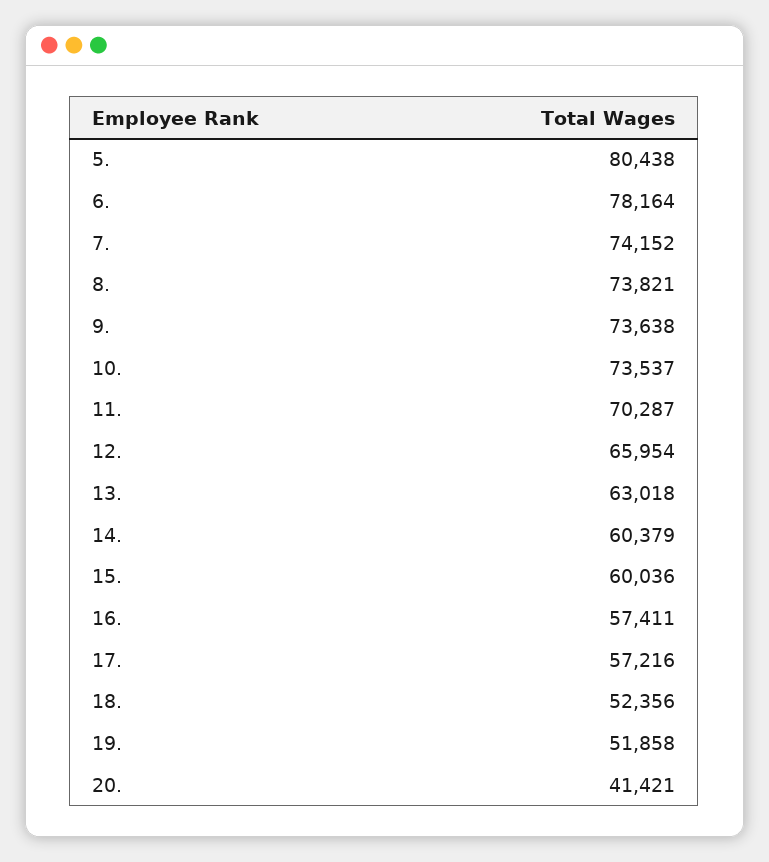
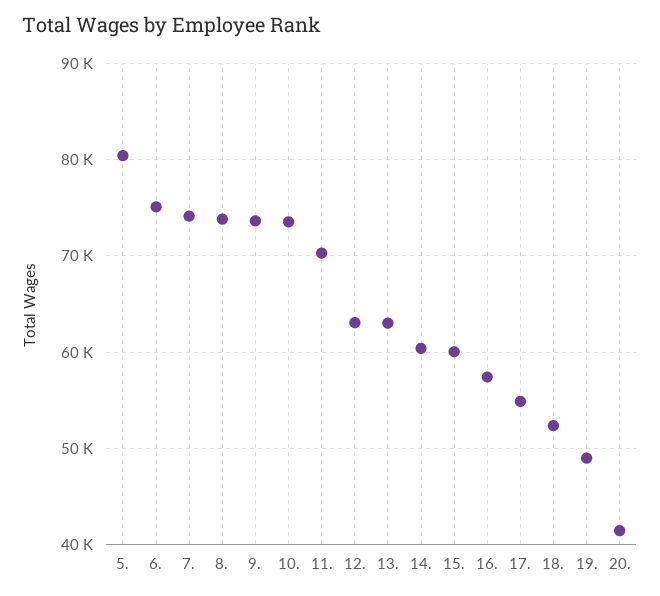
  {
    "5.": 80438,
-   "6.": 78164,
+   "6.": 75000,
    "7.": 74152,
    "8.": 73821,
    "9.": 73638,
    "10.": 73537,
    "11.": 70287,
-   "12.": 65954,
+   "12.": 63000,
    "13.": 63018,
    "14.": 60379,
    "15.": 60036,
    "16.": 57411,
-   "17.": 57216,
+   "17.": 55000,
    "18.": 52356,
-   "19.": 51858,
+   "19.": 49000,
    "20.": 41421
  }

